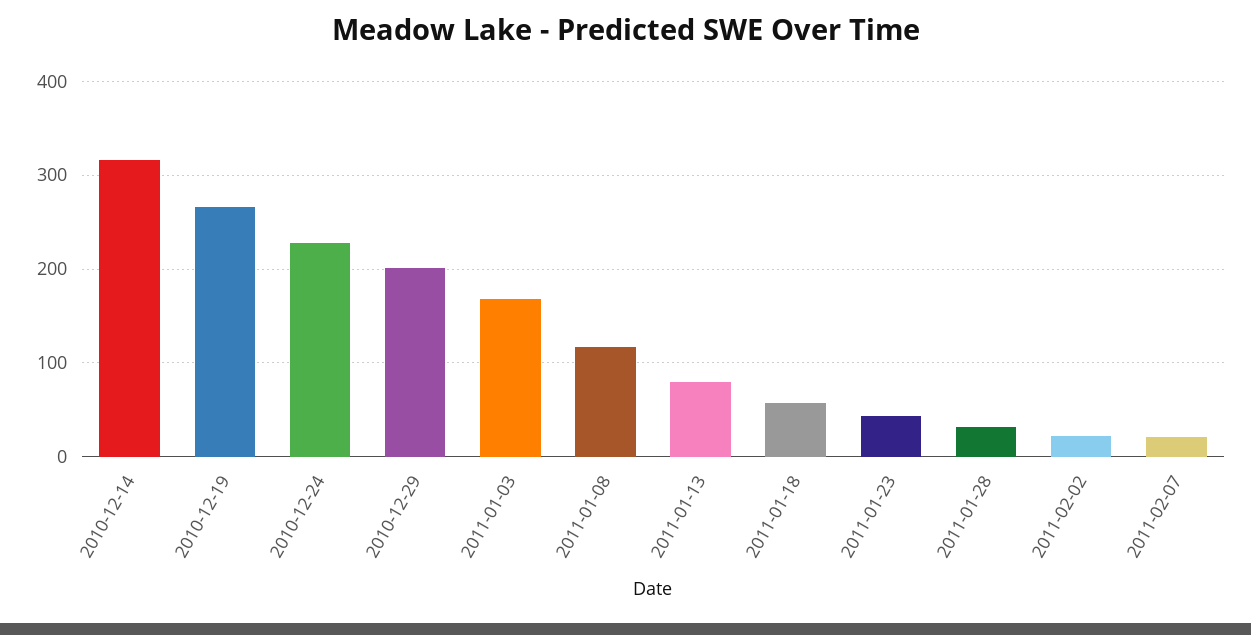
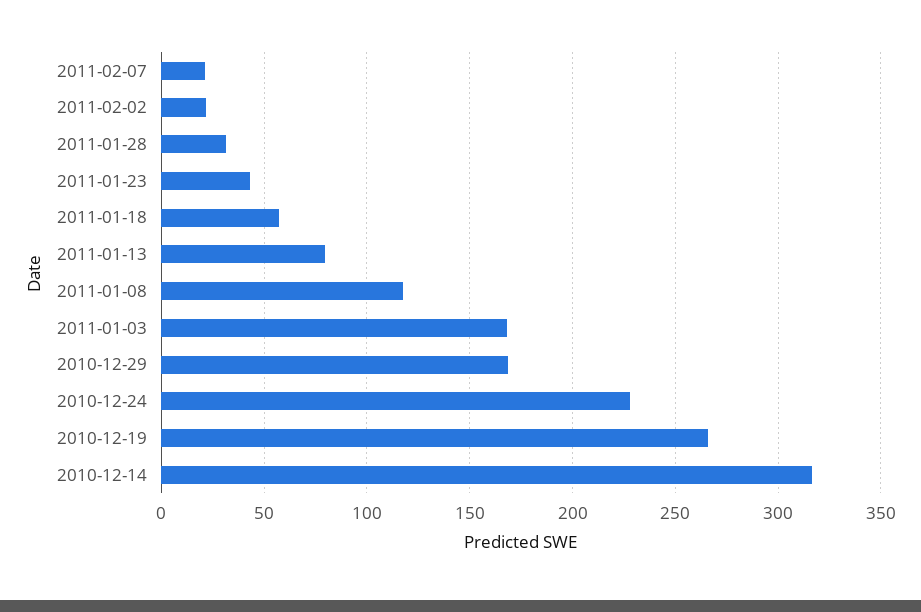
  {
    "2010-12-14": 315,
    "2010-12-19": 265,
    "2010-12-24": 230,
-   "2010-12-29": 200,
+   "2010-12-29": 170,
    "2011-01-03": 170,
    "2011-01-08": 115,
    "2011-01-13": 80,
    "2011-01-18": 55,
    "2011-01-23": 45,
    "2011-01-28": 30,
    "2011-02-02": 20,
    "2011-02-07": 20
  }

